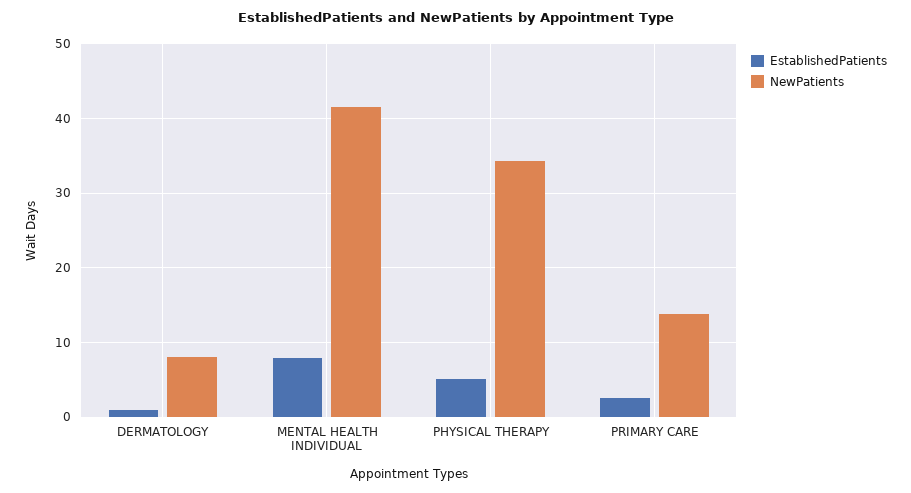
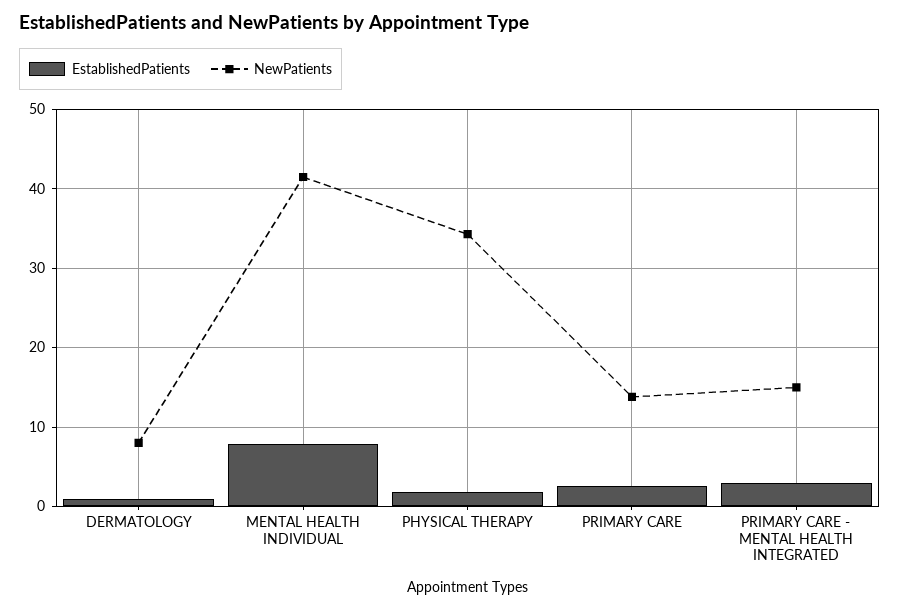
  {
    "EstablishedPatients": {
      "DERMATOLOGY": 1,
      "MENTAL HEALTH INDIVIDUAL": 8,
-     "PHYSICAL THERAPY": 5,
+     "PHYSICAL THERAPY": 2,
-     "PRIMARY CARE": 3
+     "PRIMARY CARE": 3,
+     "PRIMARY CARE - MENTAL HEALTH INTEGRATED": 3
    },
    "NewPatients": {
      "DERMATOLOGY": 8,
      "MENTAL HEALTH INDIVIDUAL": 42,
      "PHYSICAL THERAPY": 34,
-     "PRIMARY CARE": 14
+     "PRIMARY CARE": 14,
+     "PRIMARY CARE - MENTAL HEALTH INTEGRATED": 15
    }
  }

